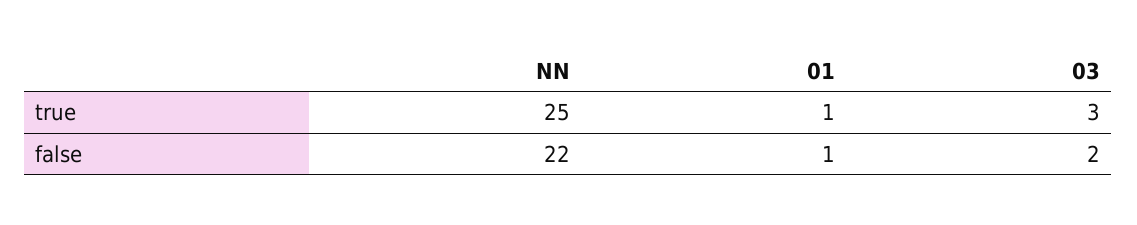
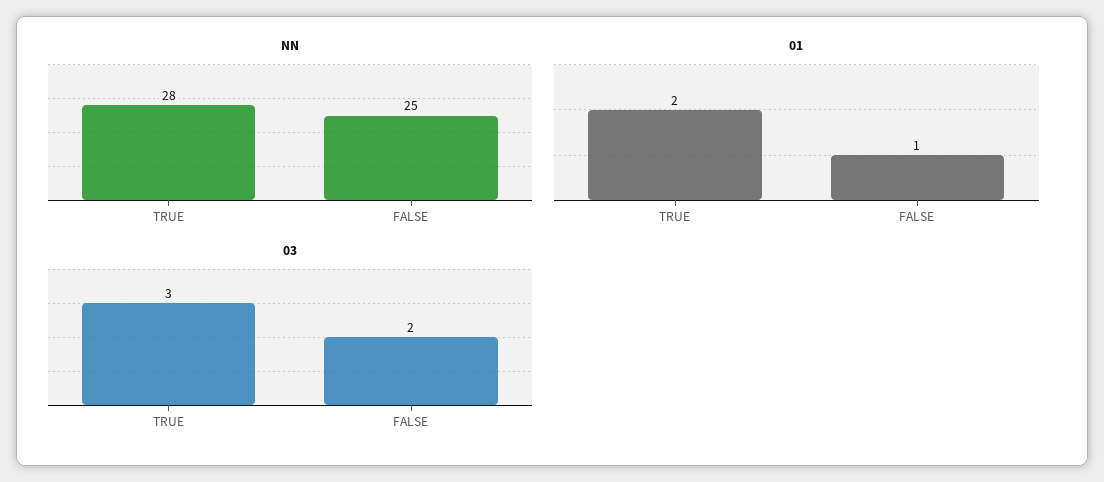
  {
    "NN": {
-     "true": 25,
+     "true": 28,
-     "false": 22
+     "false": 25
    },
    "01": {
-     "true": 1,
+     "true": 2,
      "false": 1
    },
    "03": {
      "true": 3,
      "false": 2
    }
  }

